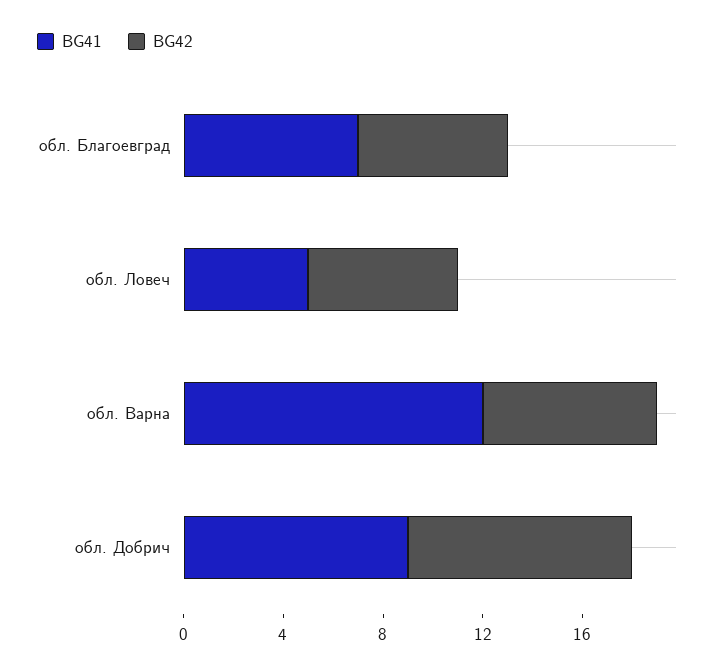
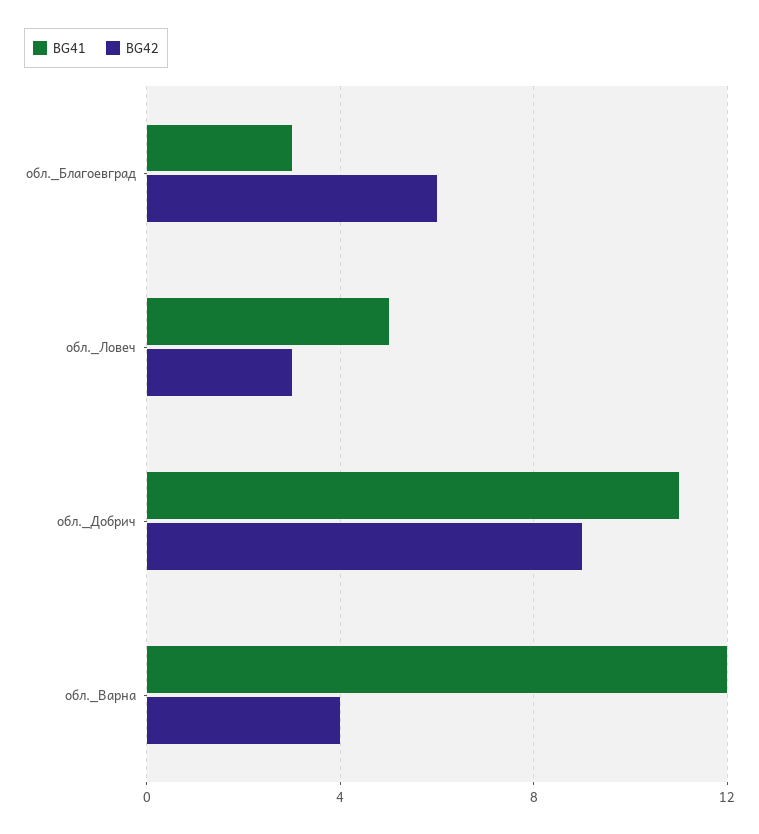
  {
    "BG41": {
-     "обл. Благоевград": 7,
+     "обл. Благоевград": 3,
      "обл. Ловеч": 5,
      "обл. Варна": 12,
-     "обл. Добрич": 9
+     "обл. Добрич": 11
    },
    "BG42": {
      "обл. Благоевград": 6,
-     "обл. Ловеч": 6,
+     "обл. Ловеч": 3,
-     "обл. Варна": 7,
+     "обл. Варна": 4,
      "обл. Добрич": 9
    }
  }

